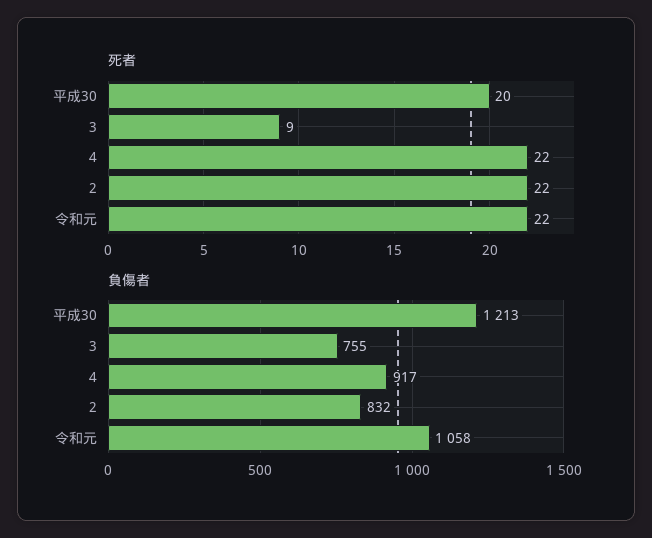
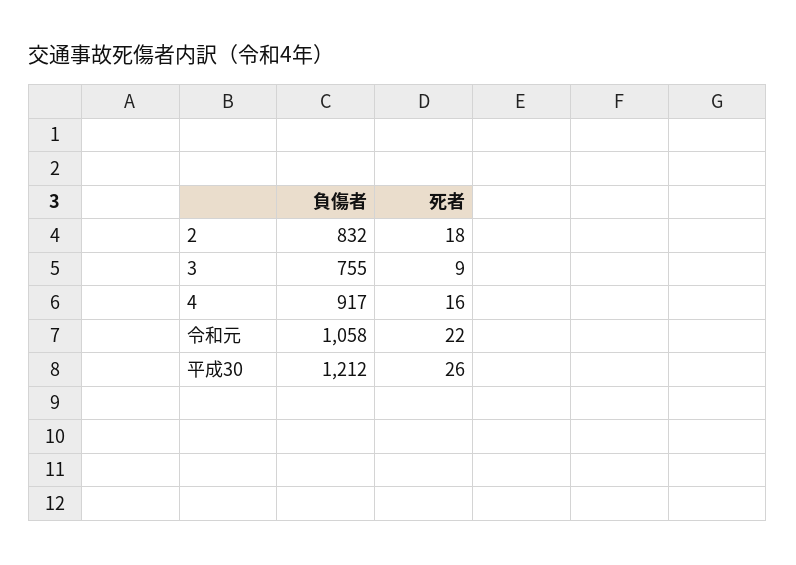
  {
    "死者": {
-     "平成30": 20,
+     "平成30": 26,
      "3": 9,
-     "4": 22,
+     "4": 16,
-     "2": 22,
+     "2": 18,
      "令和元": 22
    },
    "負傷者": {
-     "平成30": 1213,
+     "平成30": 1212,
      "3": 755,
      "4": 917,
      "2": 832,
      "令和元": 1058
    }
  }

